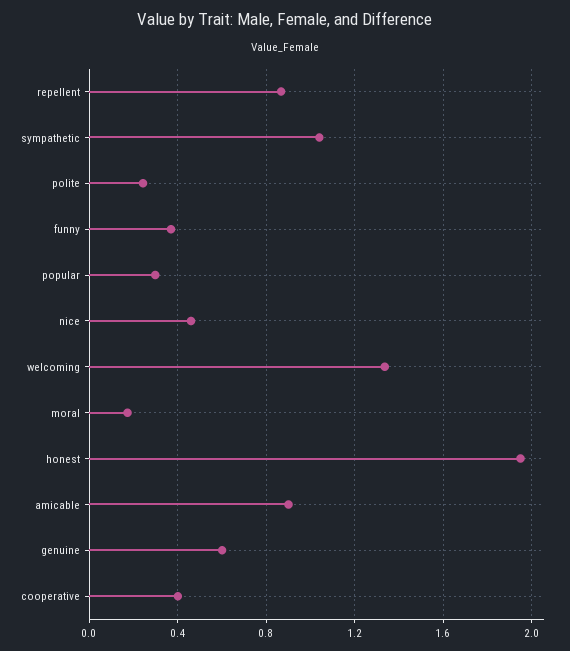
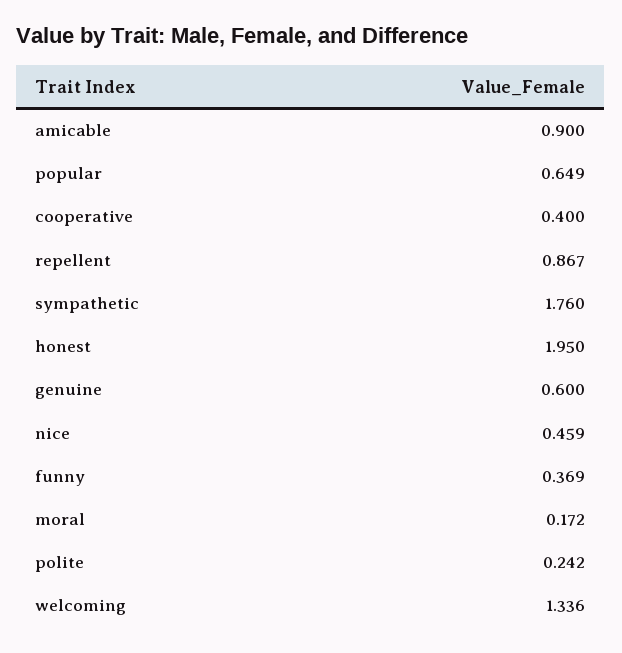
  {
    "repellent": 0.867,
-   "sympathetic": 1.05,
+   "sympathetic": 1.76,
    "polite": 0.242,
    "funny": 0.369,
-   "popular": 0.3,
+   "popular": 0.649,
    "nice": 0.459,
    "welcoming": 1.336,
    "moral": 0.172,
    "honest": 1.95,
    "amicable": 0.9,
    "genuine": 0.6,
    "cooperative": 0.4
  }

